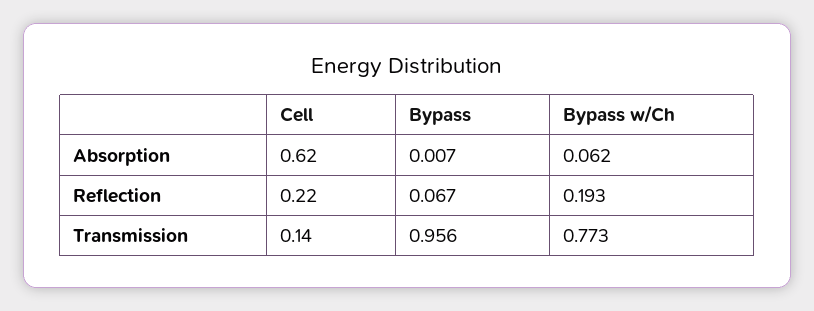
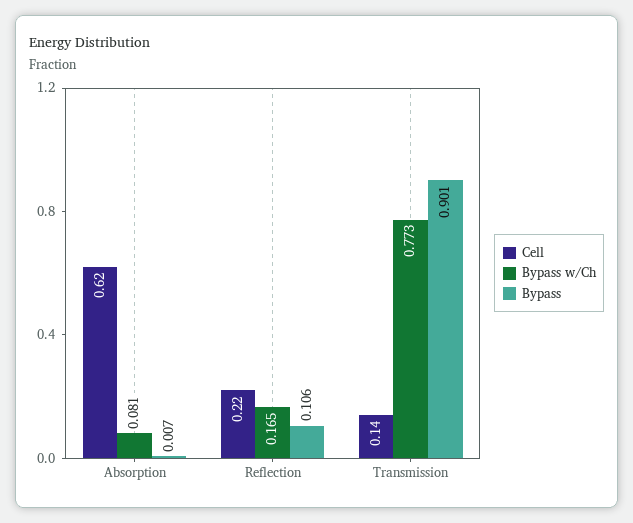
  {
    "Cell": {
      "Absorption": 0.62,
      "Reflection": 0.22,
      "Transmission": 0.14
    },
    "Bypass": {
      "Absorption": 0.007,
-     "Reflection": 0.067,
+     "Reflection": 0.106,
-     "Transmission": 0.956
+     "Transmission": 0.901
    },
    "Bypass w/Ch": {
-     "Absorption": 0.062,
+     "Absorption": 0.081,
-     "Reflection": 0.193,
+     "Reflection": 0.165,
      "Transmission": 0.773
    }
  }

